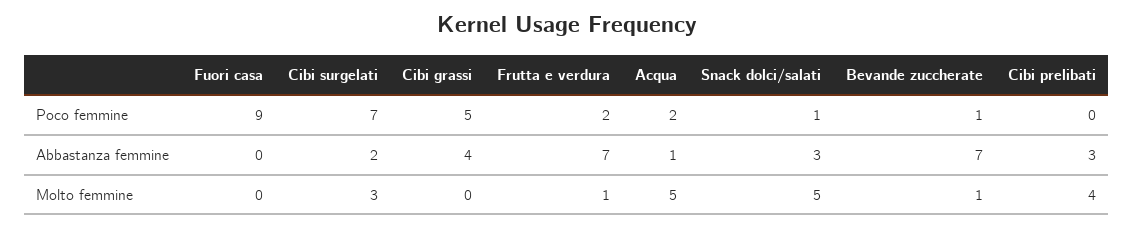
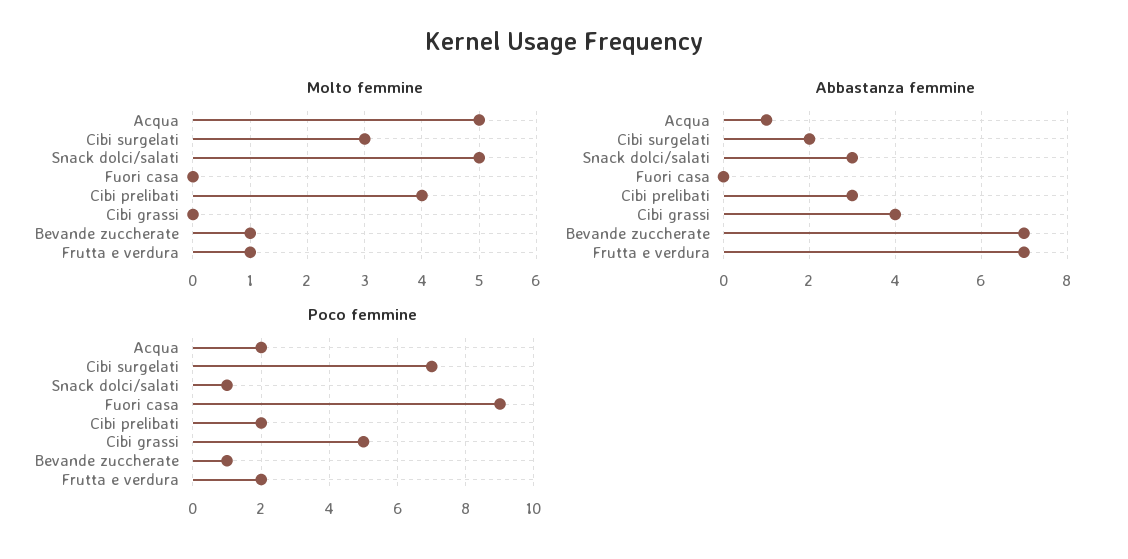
  {
    "Poco femmine": {
      "Fuori casa": 9,
      "Cibi surgelati": 7,
      "Cibi grassi": 5,
      "Frutta e verdura": 2,
      "Acqua": 2,
      "Snack dolci/salati": 1,
      "Bevande zuccherate": 1,
-     "Cibi prelibati": 0
+     "Cibi prelibati": 2
    },
    "Abbastanza femmine": {
      "Fuori casa": 0,
      "Cibi surgelati": 2,
      "Cibi grassi": 4,
      "Frutta e verdura": 7,
      "Acqua": 1,
      "Snack dolci/salati": 3,
      "Bevande zuccherate": 7,
      "Cibi prelibati": 3
    },
    "Molto femmine": {
      "Fuori casa": 0,
      "Cibi surgelati": 3,
      "Cibi grassi": 0,
      "Frutta e verdura": 1,
      "Acqua": 5,
      "Snack dolci/salati": 5,
      "Bevande zuccherate": 1,
      "Cibi prelibati": 4
    }
  }

